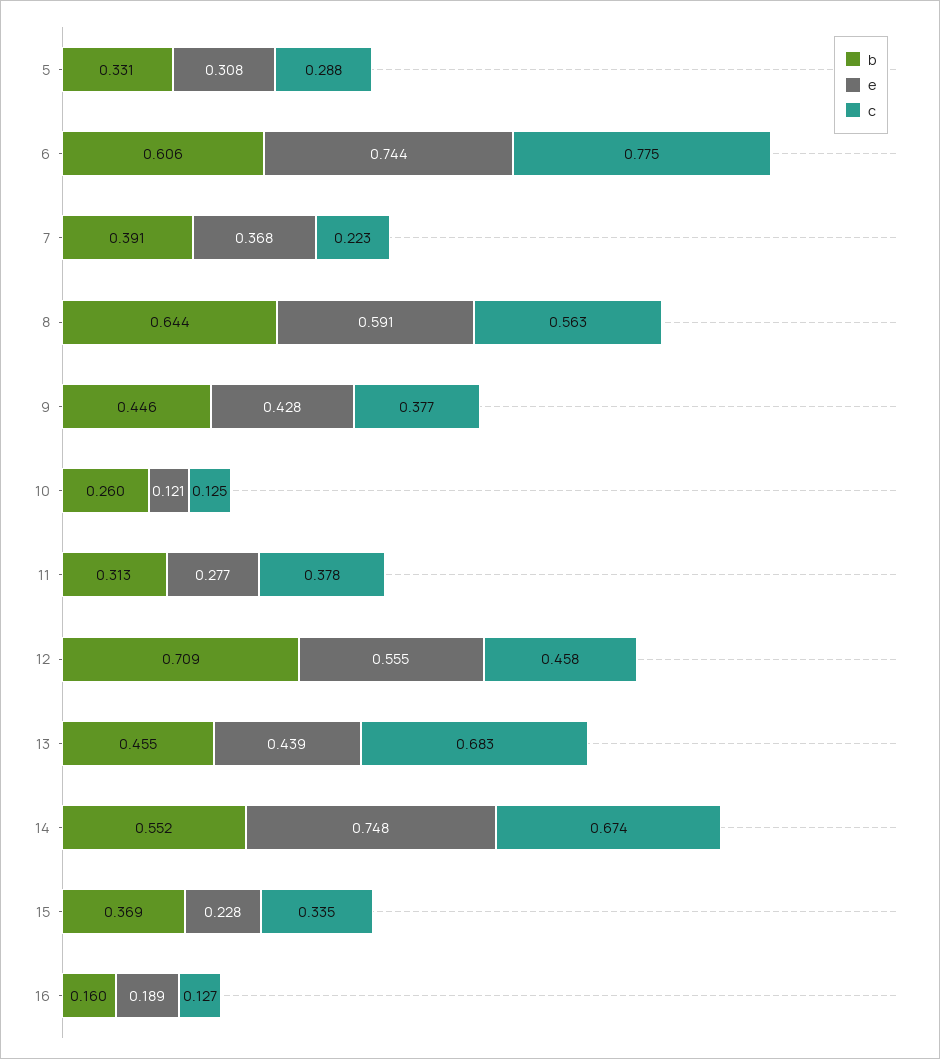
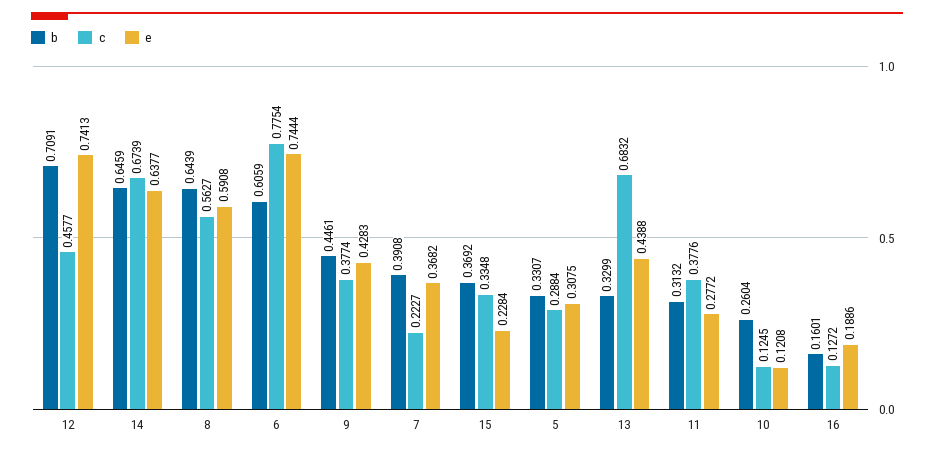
  {
    "b": {
      "5": 0.3307,
      "6": 0.6059,
      "7": 0.3908,
      "8": 0.6439,
      "9": 0.4461,
      "10": 0.2604,
      "11": 0.3132,
      "12": 0.7091,
-     "13": 0.455,
+     "13": 0.3299,
-     "14": 0.552,
+     "14": 0.6459,
      "15": 0.3692,
      "16": 0.1601
    },
    "e": {
      "5": 0.3075,
      "6": 0.7444,
      "7": 0.3682,
      "8": 0.5908,
      "9": 0.4283,
      "10": 0.1208,
      "11": 0.2772,
-     "12": 0.555,
+     "12": 0.7413,
      "13": 0.4388,
-     "14": 0.748,
+     "14": 0.6377,
      "15": 0.2284,
      "16": 0.1886
    },
    "c": {
      "5": 0.2884,
      "6": 0.7754,
      "7": 0.2227,
      "8": 0.5627,
      "9": 0.3774,
      "10": 0.1245,
      "11": 0.3776,
      "12": 0.4577,
      "13": 0.6832,
      "14": 0.6739,
      "15": 0.3348,
      "16": 0.1272
    }
  }

